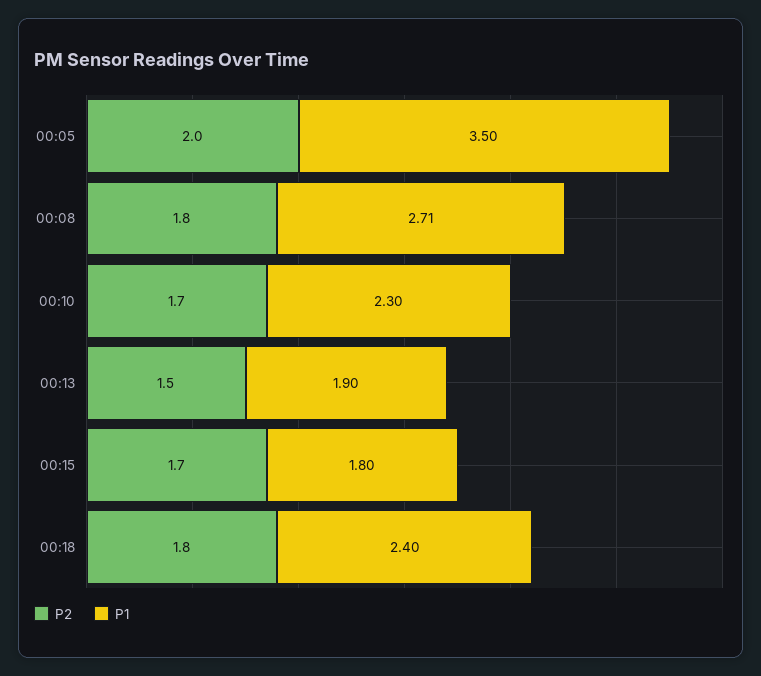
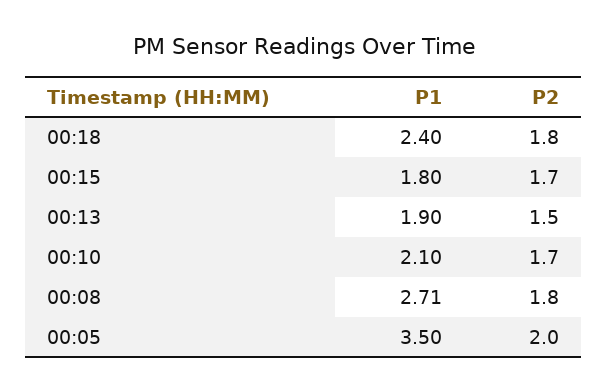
  {
    "P2": {
      "00:05": 2,
      "00:08": 1.8,
      "00:10": 1.7,
      "00:13": 1.5,
      "00:15": 1.7,
      "00:18": 1.8
    },
    "P1": {
      "00:05": 3.5,
      "00:08": 2.71,
-     "00:10": 2.3,
+     "00:10": 2.1,
      "00:13": 1.9,
      "00:15": 1.8,
      "00:18": 2.4
    }
  }

